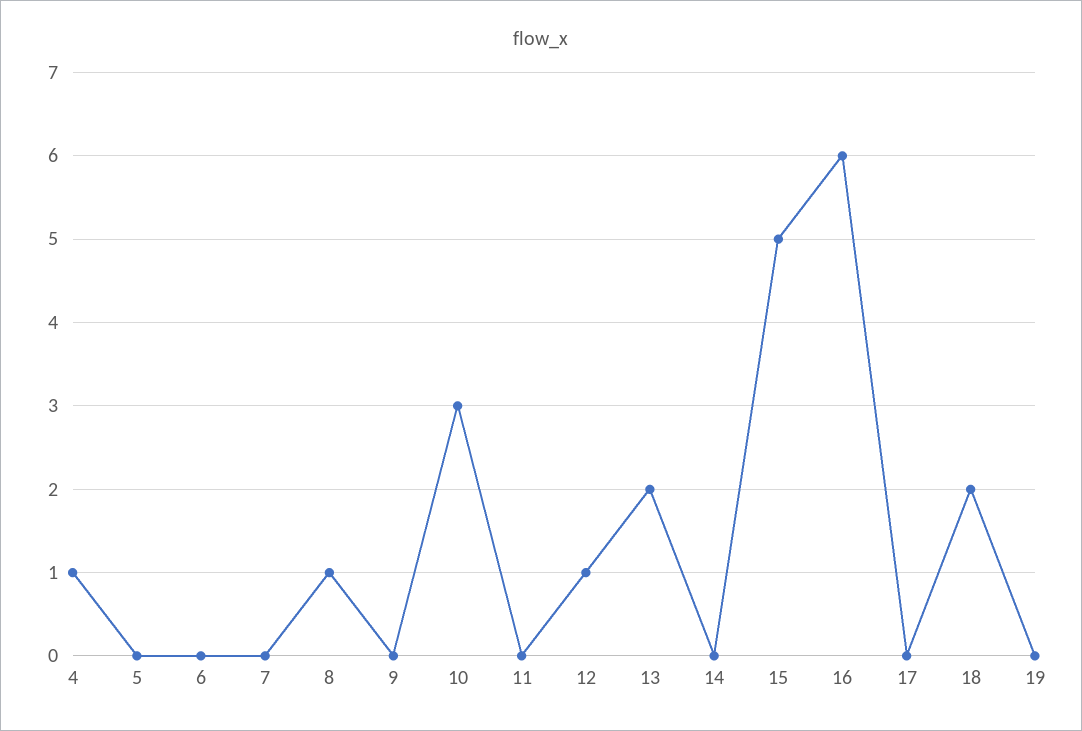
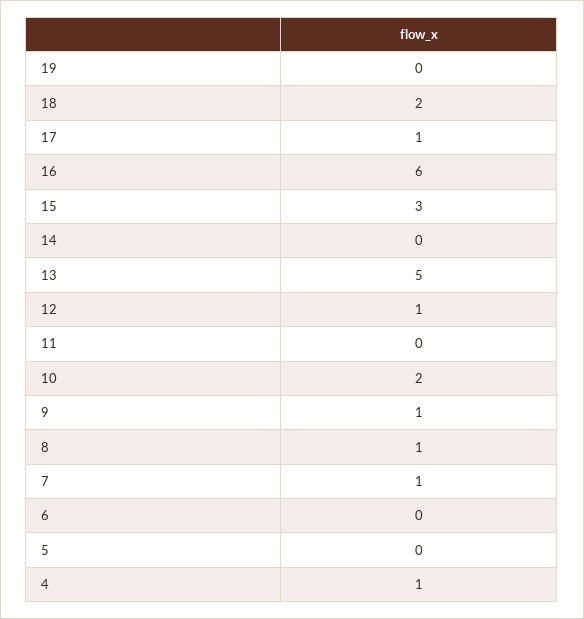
  {
    "4": 1,
    "5": 0,
    "6": 0,
-   "7": 0,
+   "7": 1,
    "8": 1,
-   "9": 0,
+   "9": 1,
-   "10": 3,
+   "10": 2,
    "11": 0,
    "12": 1,
-   "13": 2,
+   "13": 5,
    "14": 0,
-   "15": 5,
+   "15": 3,
    "16": 6,
-   "17": 0,
+   "17": 1,
    "18": 2,
    "19": 0
  }

